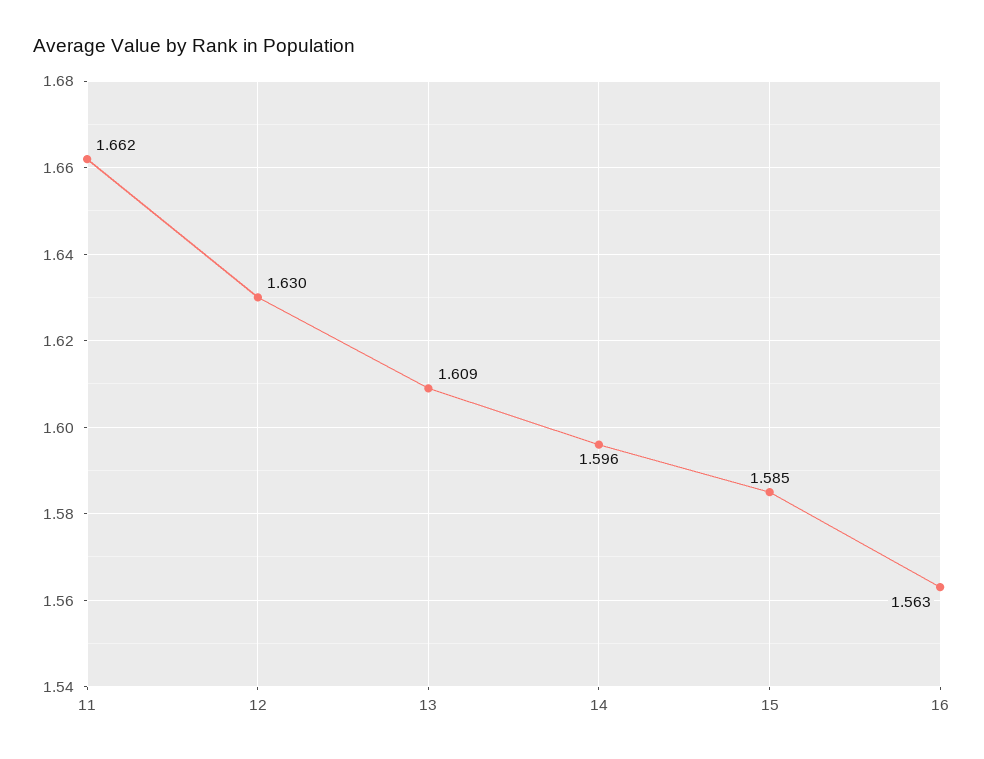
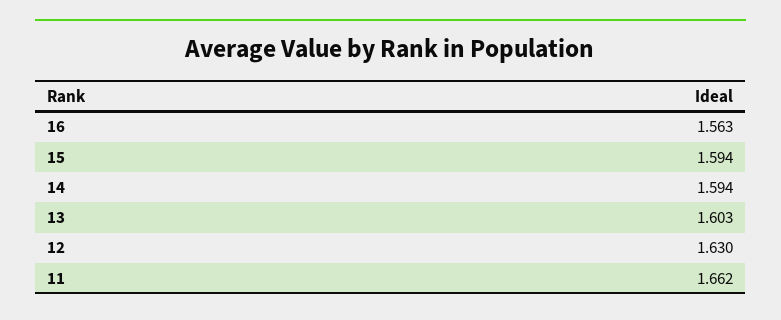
  {
    "11": 1.662,
    "12": 1.63,
-   "13": 1.609,
+   "13": 1.603,
-   "14": 1.596,
+   "14": 1.594,
-   "15": 1.585,
+   "15": 1.594,
    "16": 1.563
  }

